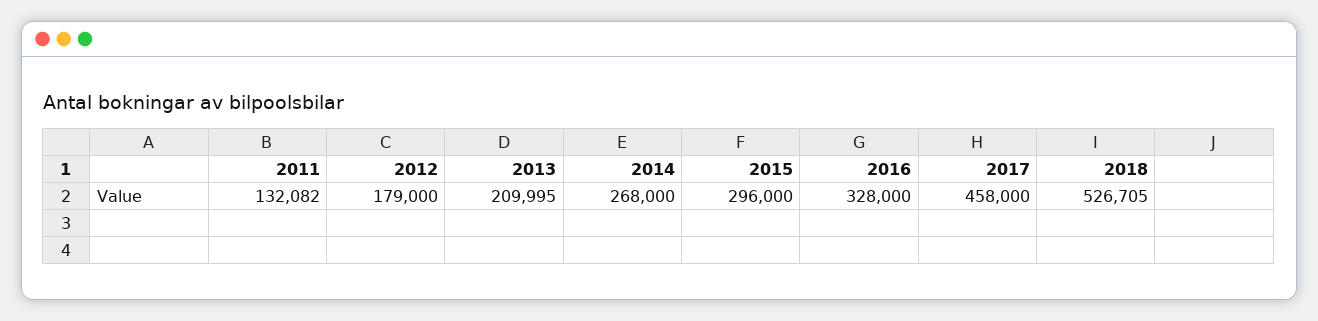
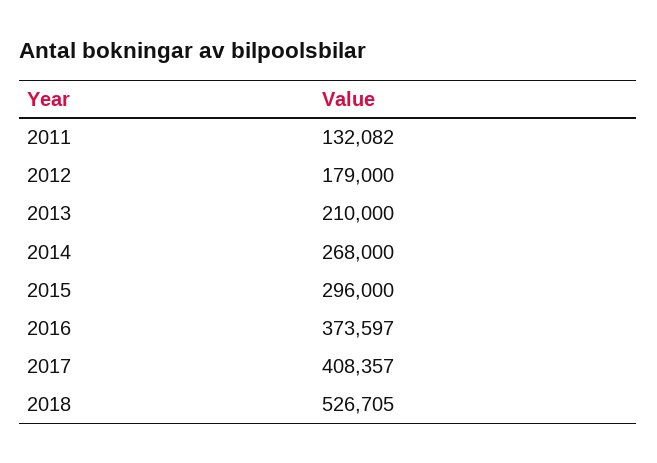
  {
    "2011": 132082,
    "2012": 179000,
-   "2013": 209995,
+   "2013": 210000,
    "2014": 268000,
    "2015": 296000,
-   "2016": 328000,
+   "2016": 373597,
-   "2017": 458000,
+   "2017": 408357,
    "2018": 526705
  }

